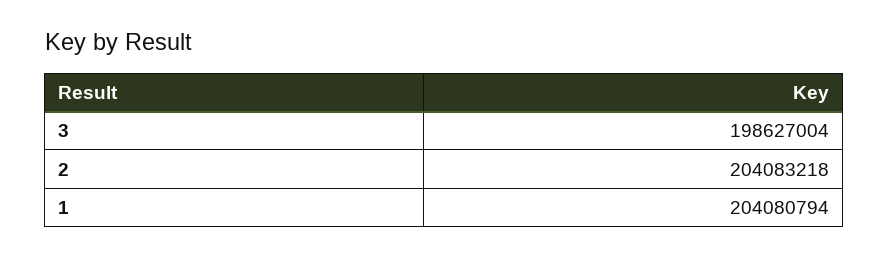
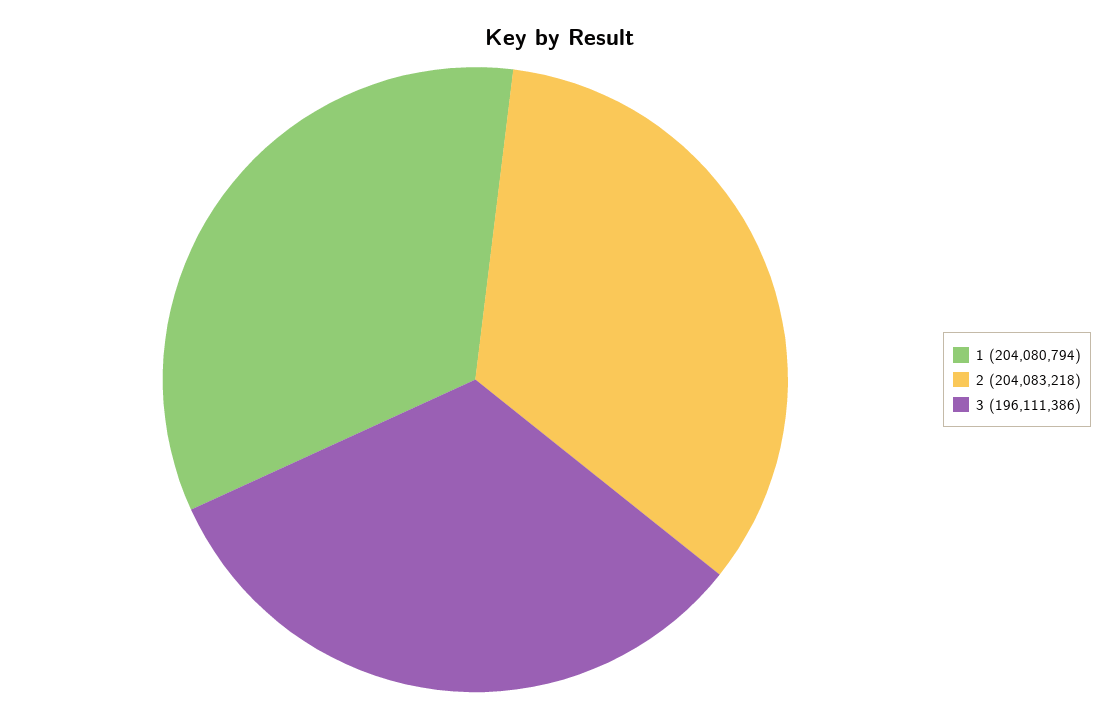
  {
-   "3": 198627004,
+   "3": 196111386,
    "2": 204083218,
    "1": 204080794
  }

